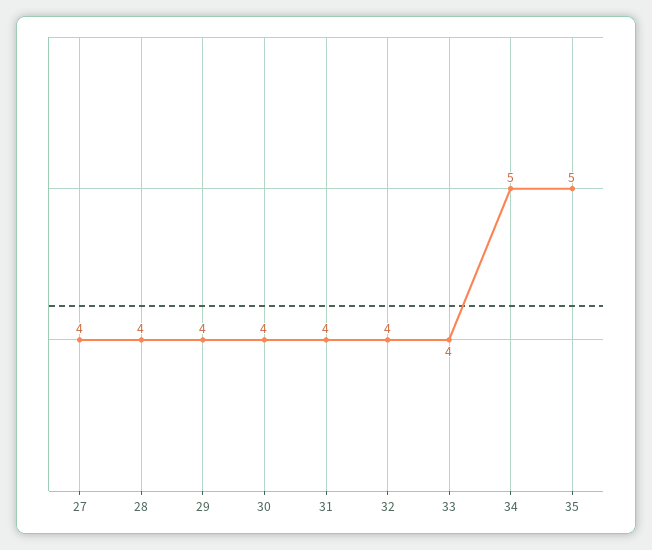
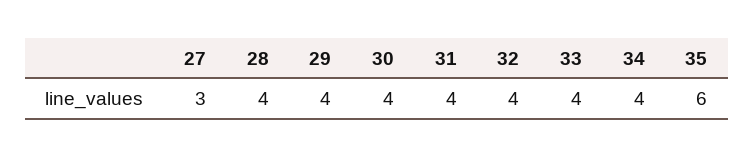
  {
-   "27": 4,
+   "27": 3,
    "28": 4,
    "29": 4,
    "30": 4,
    "31": 4,
    "32": 4,
    "33": 4,
-   "34": 5,
+   "34": 4,
-   "35": 5
+   "35": 6
  }

